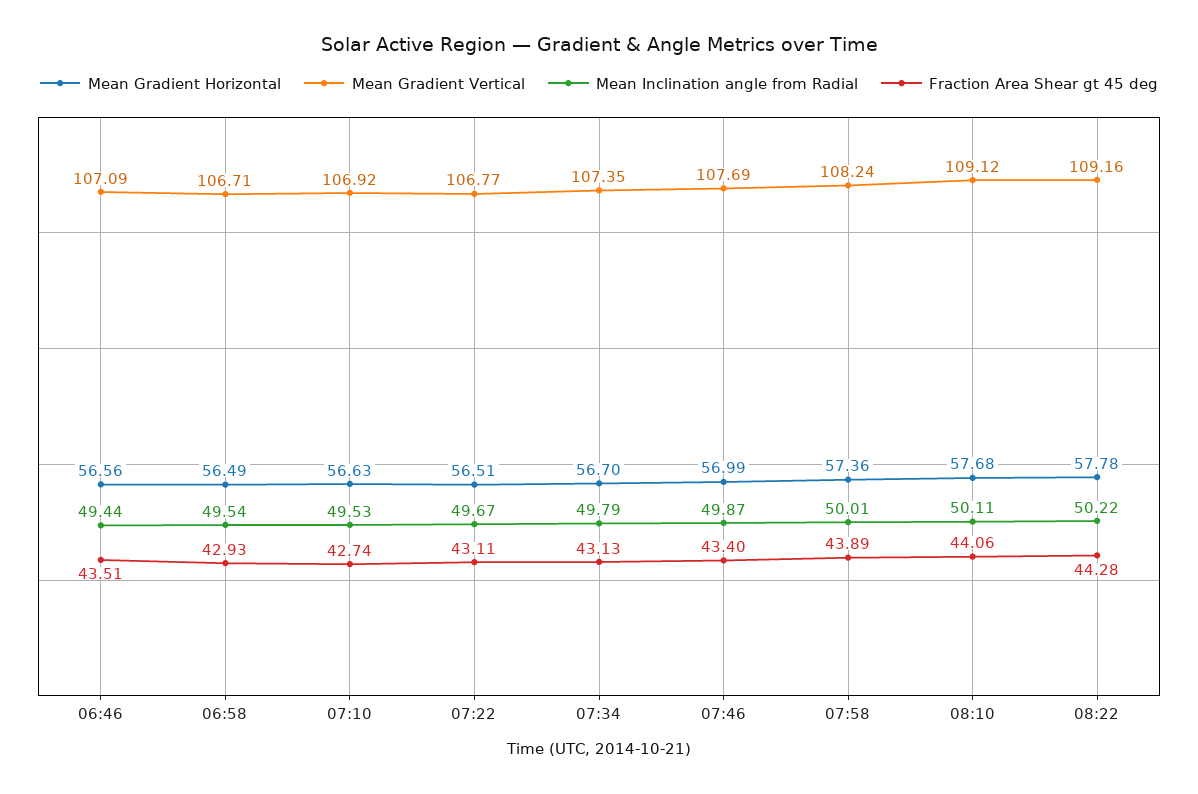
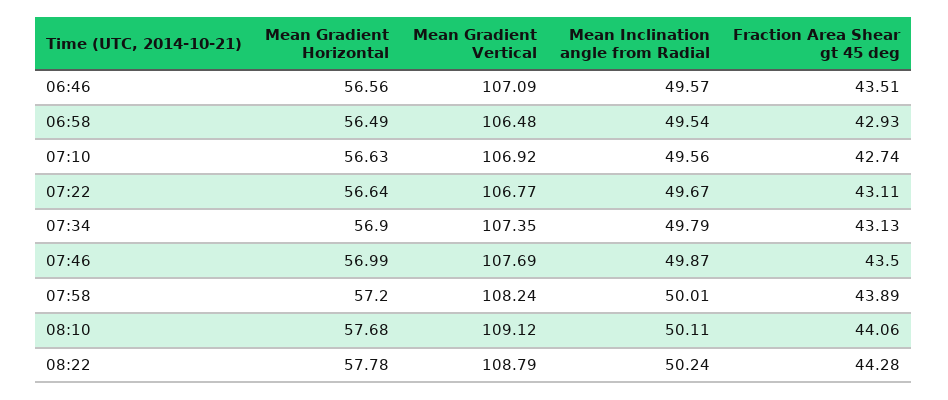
  {
    "Mean Gradient Horizontal": {
      "06:46": 56.56,
      "06:58": 56.49,
      "07:10": 56.63,
-     "07:22": 56.51,
+     "07:22": 56.64,
-     "07:34": 56.7,
+     "07:34": 56.9,
      "07:46": 56.99,
-     "07:58": 57.36,
+     "07:58": 57.2,
      "08:10": 57.68,
      "08:22": 57.78
    },
    "Mean Gradient Vertical": {
      "06:46": 107.09,
-     "06:58": 106.71,
+     "06:58": 106.48,
      "07:10": 106.92,
      "07:22": 106.77,
      "07:34": 107.35,
      "07:46": 107.69,
      "07:58": 108.24,
      "08:10": 109.12,
-     "08:22": 109.16
+     "08:22": 108.79
    },
    "Mean Inclination angle from Radial": {
-     "06:46": 49.44,
+     "06:46": 49.57,
      "06:58": 49.54,
-     "07:10": 49.53,
+     "07:10": 49.56,
      "07:22": 49.67,
      "07:34": 49.79,
      "07:46": 49.87,
      "07:58": 50.01,
      "08:10": 50.11,
-     "08:22": 50.22
+     "08:22": 50.24
    },
    "Fraction Area Shear gt 45 deg": {
      "06:46": 43.51,
      "06:58": 42.93,
      "07:10": 42.74,
      "07:22": 43.11,
      "07:34": 43.13,
-     "07:46": 43.4,
+     "07:46": 43.5,
      "07:58": 43.89,
      "08:10": 44.06,
      "08:22": 44.28
    }
  }

